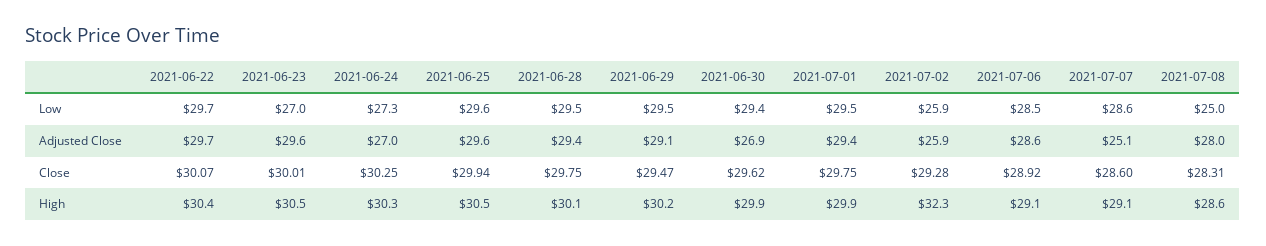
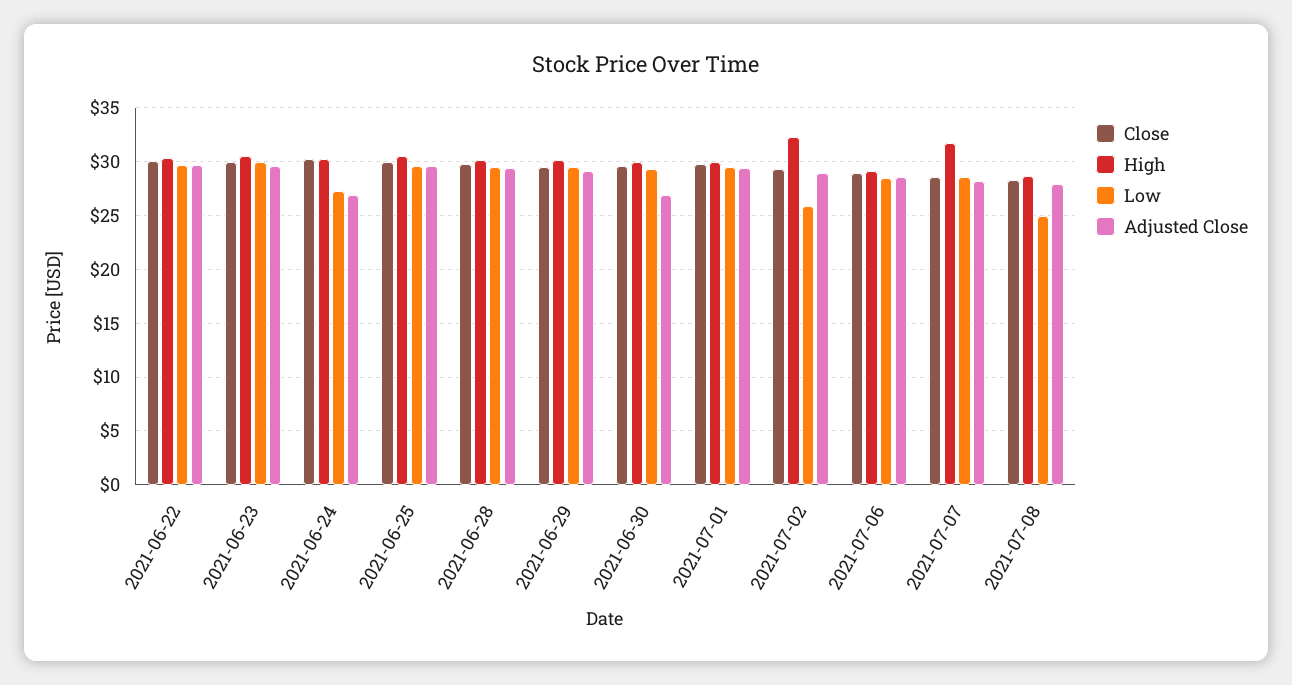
  {
    "Low": {
      "2021-06-22": 29.7,
-     "2021-06-23": 27,
+     "2021-06-23": 30,
      "2021-06-24": 27.3,
      "2021-06-25": 29.6,
      "2021-06-28": 29.5,
      "2021-06-29": 29.5,
      "2021-06-30": 29.4,
      "2021-07-01": 29.5,
      "2021-07-02": 25.9,
      "2021-07-06": 28.5,
      "2021-07-07": 28.6,
      "2021-07-08": 25
    },
    "Adjusted Close": {
      "2021-06-22": 29.7,
      "2021-06-23": 29.6,
      "2021-06-24": 27,
      "2021-06-25": 29.6,
      "2021-06-28": 29.4,
      "2021-06-29": 29.1,
      "2021-06-30": 26.9,
      "2021-07-01": 29.4,
-     "2021-07-02": 25.9,
+     "2021-07-02": 29,
      "2021-07-06": 28.6,
-     "2021-07-07": 25.1,
+     "2021-07-07": 28,
      "2021-07-08": 28
    },
    "Close": {
      "2021-06-22": 30.07,
      "2021-06-23": 30.01,
      "2021-06-24": 30.25,
      "2021-06-25": 29.94,
      "2021-06-28": 29.75,
      "2021-06-29": 29.47,
      "2021-06-30": 29.62,
      "2021-07-01": 29.75,
      "2021-07-02": 29.28,
      "2021-07-06": 28.92,
      "2021-07-07": 28.6,
      "2021-07-08": 28.31
    },
    "High": {
      "2021-06-22": 30.4,
      "2021-06-23": 30.5,
      "2021-06-24": 30.3,
      "2021-06-25": 30.5,
      "2021-06-28": 30.1,
      "2021-06-29": 30.2,
      "2021-06-30": 29.9,
      "2021-07-01": 29.9,
      "2021-07-02": 32.3,
      "2021-07-06": 29.1,
-     "2021-07-07": 29.1,
+     "2021-07-07": 32,
      "2021-07-08": 28.6
    }
  }

